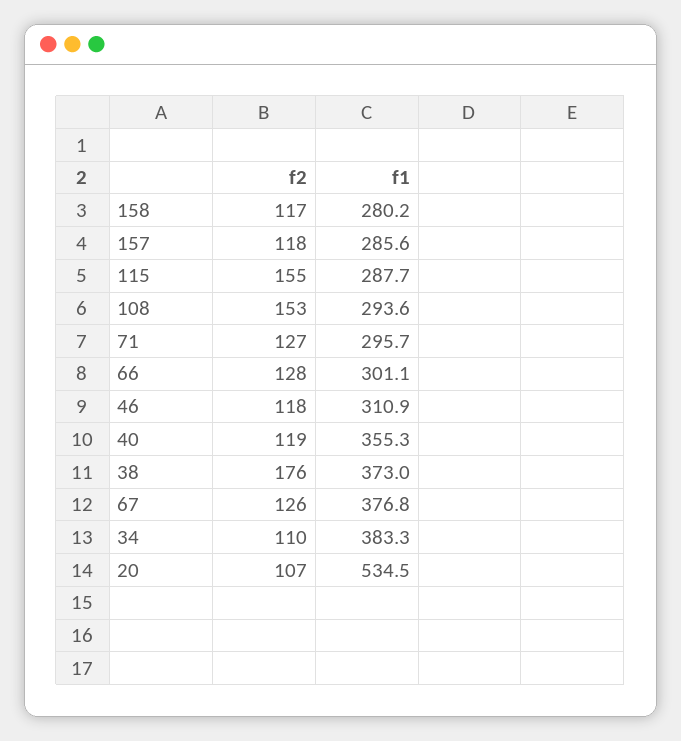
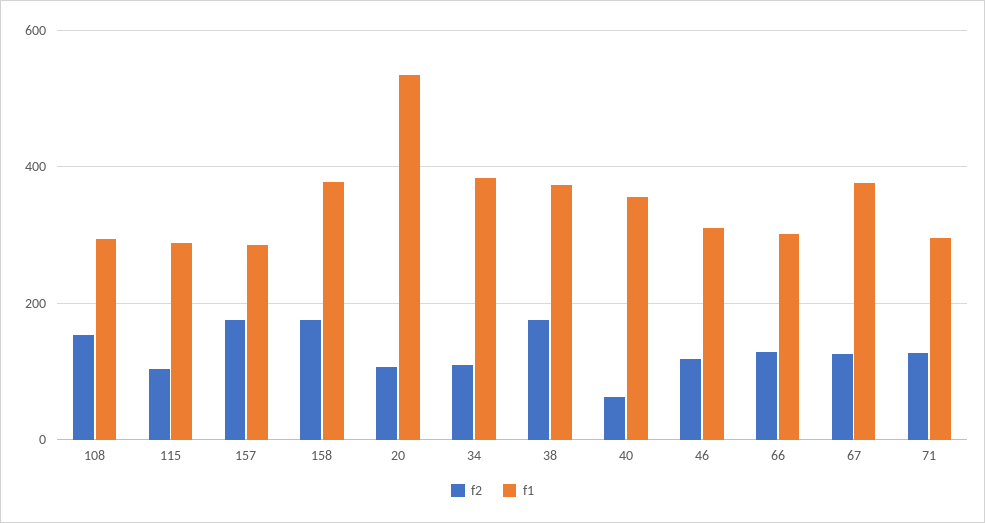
  {
    "f2": {
-     "158": 117,
+     "158": 180,
-     "157": 118,
+     "157": 180,
-     "115": 155,
+     "115": 100,
      "108": 153,
      "71": 127,
      "66": 128,
      "46": 118,
-     "40": 119,
+     "40": 60,
      "38": 176,
      "67": 126,
      "34": 110,
      "20": 107
    },
    "f1": {
-     "158": 280.2,
+     "158": 380,
      "157": 285.6,
      "115": 287.7,
      "108": 293.6,
      "71": 295.7,
      "66": 301.1,
      "46": 310.9,
      "40": 355.3,
      "38": 373,
      "67": 376.8,
      "34": 383.3,
      "20": 534.5
    }
  }

